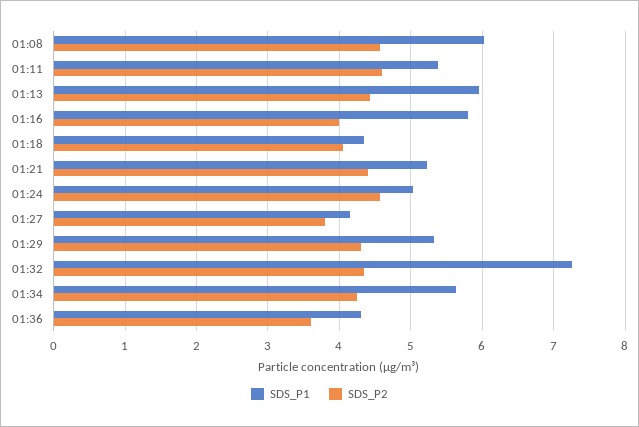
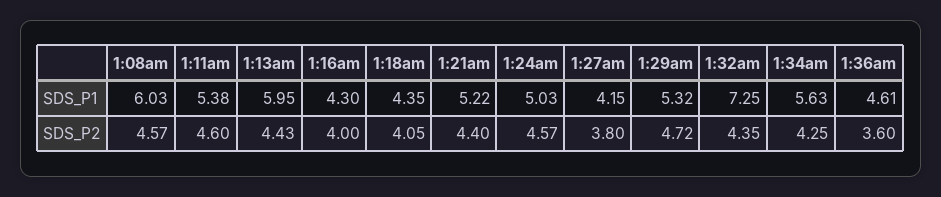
  {
    "SDS_P1": {
      "01:08": 6.03,
      "01:11": 5.38,
      "01:13": 5.95,
-     "01:16": 5.8,
+     "01:16": 4.3,
      "01:18": 4.35,
      "01:21": 5.22,
      "01:24": 5.03,
      "01:27": 4.15,
      "01:29": 5.32,
      "01:32": 7.25,
      "01:34": 5.63,
-     "01:36": 4.3
+     "01:36": 4.61
    },
    "SDS_P2": {
      "01:08": 4.57,
      "01:11": 4.6,
      "01:13": 4.43,
      "01:16": 4,
      "01:18": 4.05,
      "01:21": 4.4,
      "01:24": 4.57,
      "01:27": 3.8,
-     "01:29": 4.3,
+     "01:29": 4.72,
      "01:32": 4.35,
      "01:34": 4.25,
      "01:36": 3.6
    }
  }

